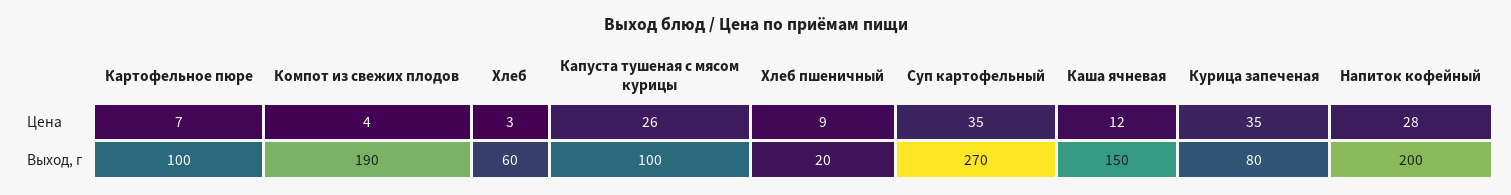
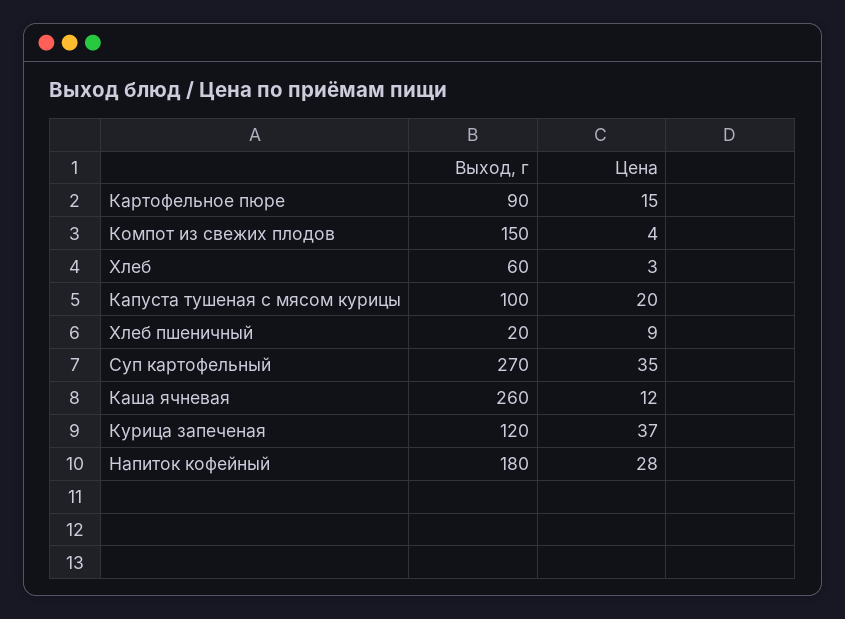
  {
    "Картофельное пюре": {
-     "Цена": 7,
+     "Цена": 15,
-     "Выход, г": 100
+     "Выход, г": 90
    },
    "Компот из свежих плодов": {
      "Цена": 4,
-     "Выход, г": 190
+     "Выход, г": 150
    },
    "Хлеб": {
      "Цена": 3,
      "Выход, г": 60
    },
    "Капуста тушеная с мясом курицы": {
-     "Цена": 26,
+     "Цена": 20,
      "Выход, г": 100
    },
    "Хлеб пшеничный": {
      "Цена": 9,
      "Выход, г": 20
    },
    "Суп картофельный": {
      "Цена": 35,
      "Выход, г": 270
    },
    "Каша ячневая": {
      "Цена": 12,
-     "Выход, г": 150
+     "Выход, г": 260
    },
    "Курица запеченая": {
-     "Цена": 35,
+     "Цена": 37,
-     "Выход, г": 80
+     "Выход, г": 120
    },
    "Напиток кофейный": {
      "Цена": 28,
-     "Выход, г": 200
+     "Выход, г": 180
    }
  }

